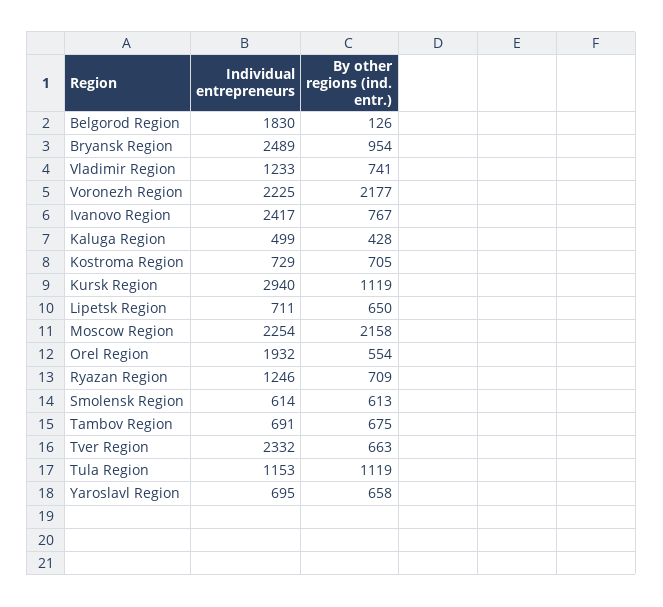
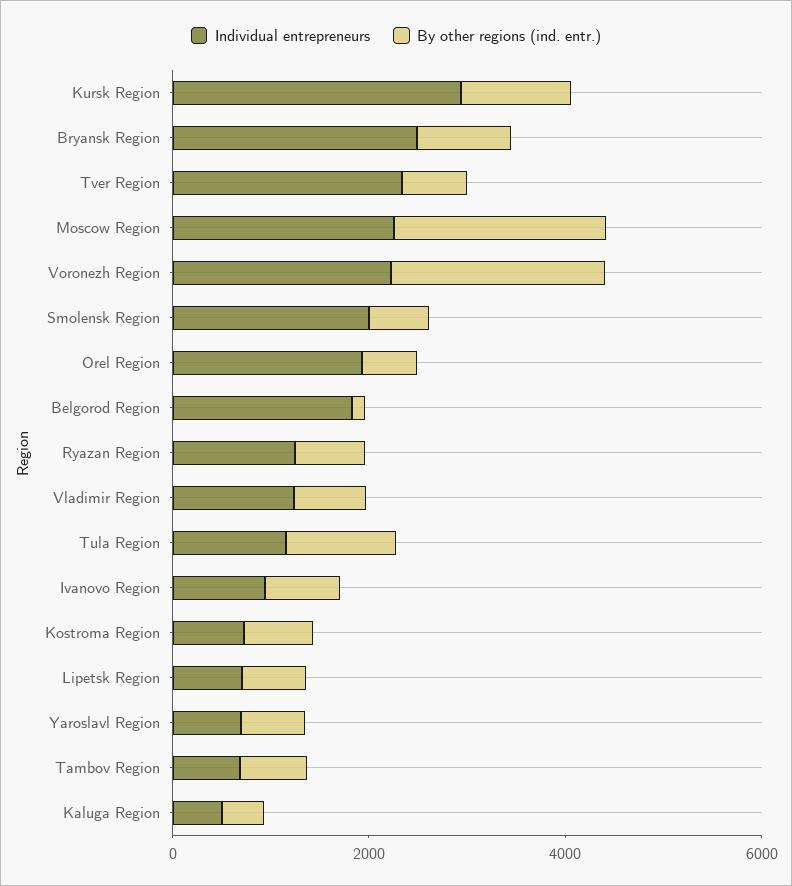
  {
    "Individual entrepreneurs": {
      "Belgorod Region": 1830,
      "Bryansk Region": 2489,
      "Vladimir Region": 1233,
      "Voronezh Region": 2225,
-     "Ivanovo Region": 2417,
+     "Ivanovo Region": 1000,
      "Kaluga Region": 499,
      "Kostroma Region": 729,
      "Kursk Region": 2940,
      "Lipetsk Region": 711,
      "Moscow Region": 2254,
      "Orel Region": 1932,
      "Ryazan Region": 1246,
-     "Smolensk Region": 614,
+     "Smolensk Region": 2000,
      "Tambov Region": 691,
      "Tver Region": 2332,
      "Tula Region": 1153,
      "Yaroslavl Region": 695
    },
    "By other regions (ind. entr.)": {
      "Belgorod Region": 126,
      "Bryansk Region": 954,
      "Vladimir Region": 741,
      "Voronezh Region": 2177,
      "Ivanovo Region": 767,
      "Kaluga Region": 428,
      "Kostroma Region": 705,
      "Kursk Region": 1119,
      "Lipetsk Region": 650,
      "Moscow Region": 2158,
      "Orel Region": 554,
      "Ryazan Region": 709,
      "Smolensk Region": 613,
      "Tambov Region": 675,
      "Tver Region": 663,
      "Tula Region": 1119,
      "Yaroslavl Region": 658
    }
  }

